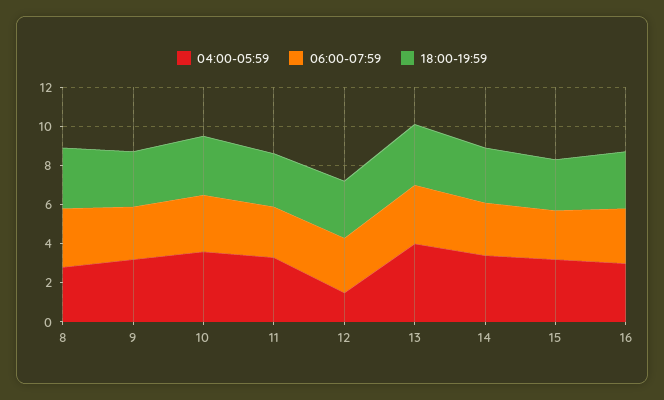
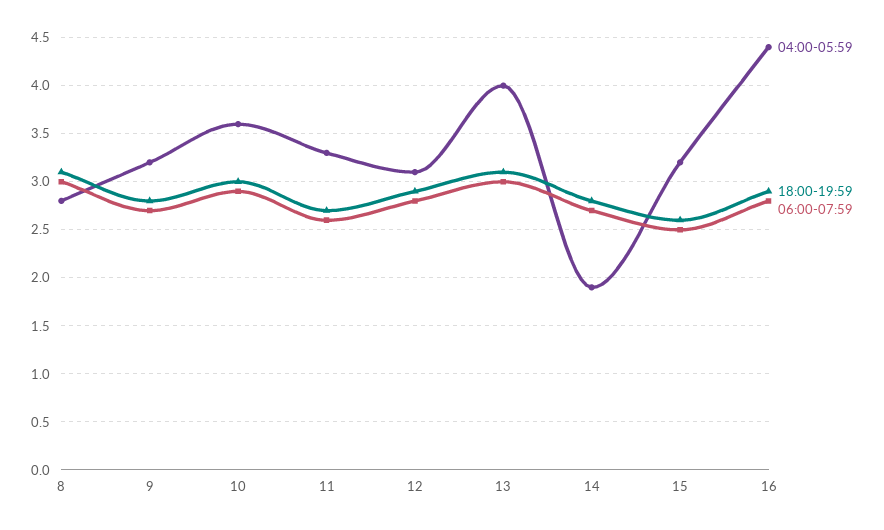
  {
    "04:00-05:59": {
      "8": 2.8,
      "9": 3.2,
      "10": 3.6,
      "11": 3.3,
-     "12": 1.5,
+     "12": 3.1,
      "13": 4,
-     "14": 3.5,
+     "14": 1.9,
      "15": 3.2,
-     "16": 3
+     "16": 4.4
    },
    "06:00-07:59": {
      "8": 3,
      "9": 2.7,
      "10": 2.9,
      "11": 2.6,
      "12": 2.8,
      "13": 3,
      "14": 2.7,
      "15": 2.5,
      "16": 2.8
    },
    "18:00-19:59": {
      "8": 3.1,
      "9": 2.8,
      "10": 3,
      "11": 2.7,
      "12": 2.9,
      "13": 3.1,
      "14": 2.8,
      "15": 2.6,
      "16": 2.9
    }
  }

